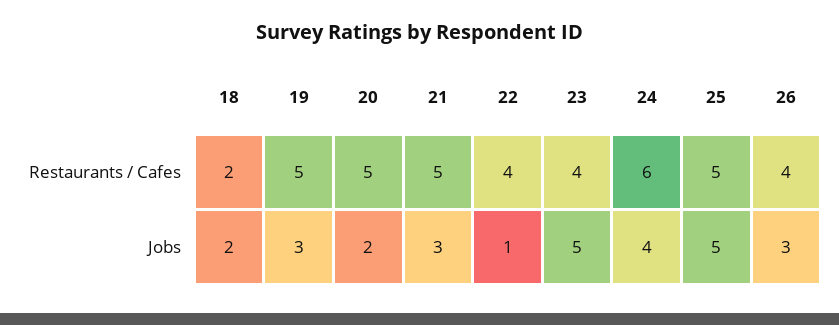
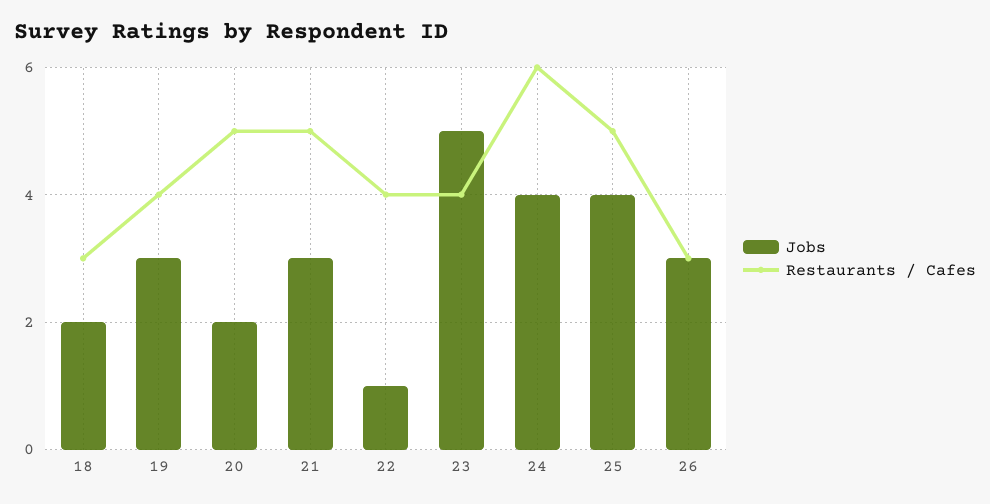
  {
    "Restaurants / Cafes": {
-     "18": 2,
+     "18": 3,
-     "19": 5,
+     "19": 4,
      "20": 5,
      "21": 5,
      "22": 4,
      "23": 4,
      "24": 6,
      "25": 5,
-     "26": 4
+     "26": 3
    },
    "Jobs": {
      "18": 2,
      "19": 3,
      "20": 2,
      "21": 3,
      "22": 1,
      "23": 5,
      "24": 4,
-     "25": 5,
+     "25": 4,
      "26": 3
    }
  }

